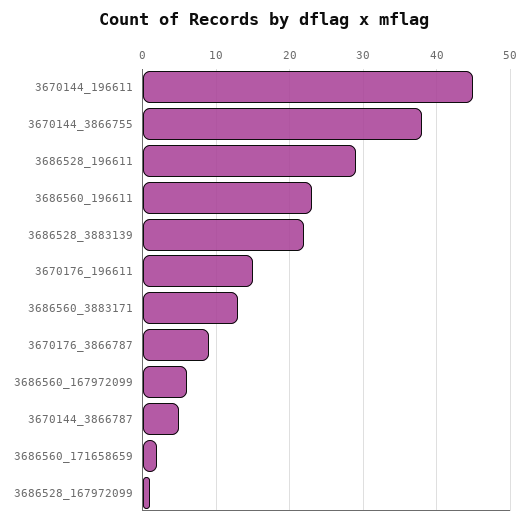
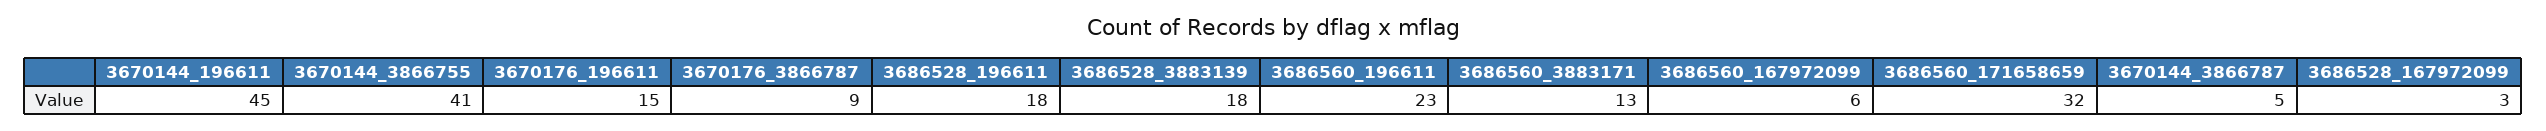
  {
    "3670144_196611": 45,
-   "3670144_3866755": 38,
+   "3670144_3866755": 41,
-   "3686528_196611": 29,
+   "3686528_196611": 18,
    "3686560_196611": 23,
-   "3686528_3883139": 22,
+   "3686528_3883139": 18,
    "3670176_196611": 15,
    "3686560_3883171": 13,
    "3670176_3866787": 9,
    "3686560_167972099": 6,
    "3670144_3866787": 5,
-   "3686560_171658659": 2,
+   "3686560_171658659": 32,
-   "3686528_167972099": 1
+   "3686528_167972099": 3
  }

